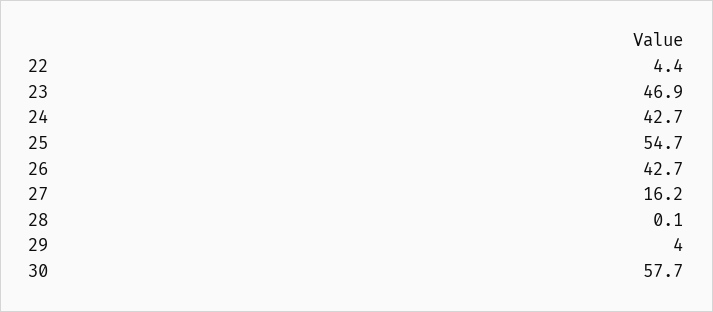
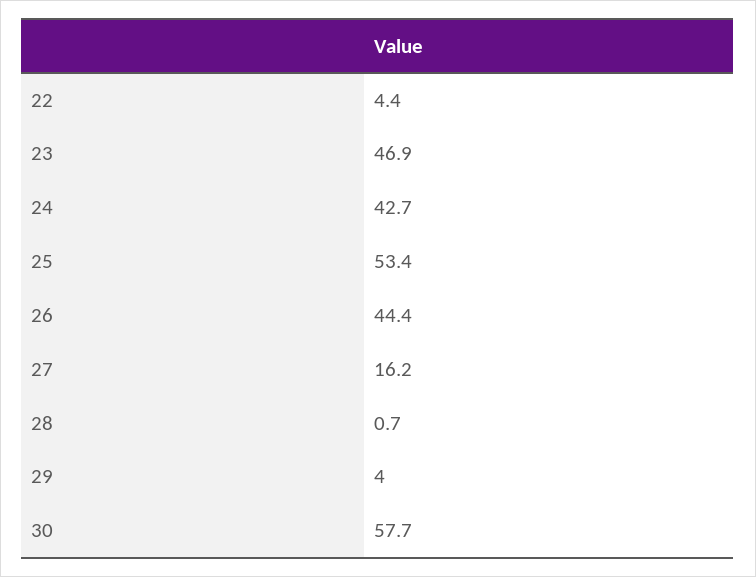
  {
    "22": 4.4,
    "23": 46.9,
    "24": 42.7,
-   "25": 54.7,
+   "25": 53.4,
-   "26": 42.7,
+   "26": 44.4,
    "27": 16.2,
-   "28": 0.1,
+   "28": 0.7,
    "29": 4,
    "30": 57.7
  }

